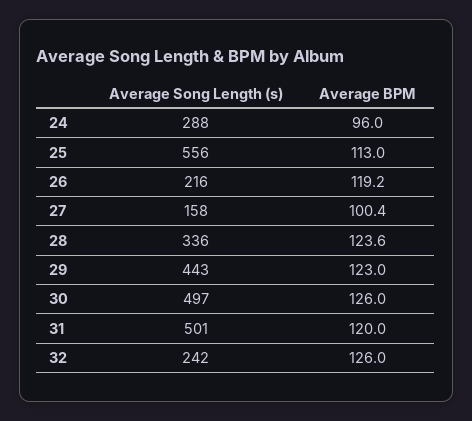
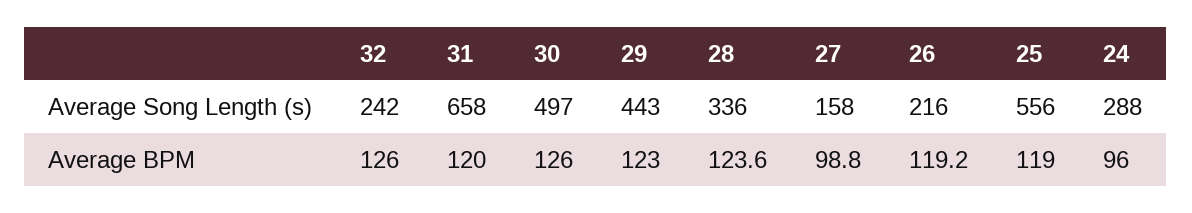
  {
    "Average Song Length (s)": {
      "24": 288,
      "25": 556,
      "26": 216,
      "27": 158,
      "28": 336,
      "29": 443,
      "30": 497,
-     "31": 501,
+     "31": 658,
      "32": 242
    },
    "Average BPM": {
      "24": 96,
-     "25": 113,
+     "25": 119,
      "26": 119.2,
-     "27": 100.4,
+     "27": 98.8,
      "28": 123.6,
      "29": 123,
      "30": 126,
      "31": 120,
      "32": 126
    }
  }

